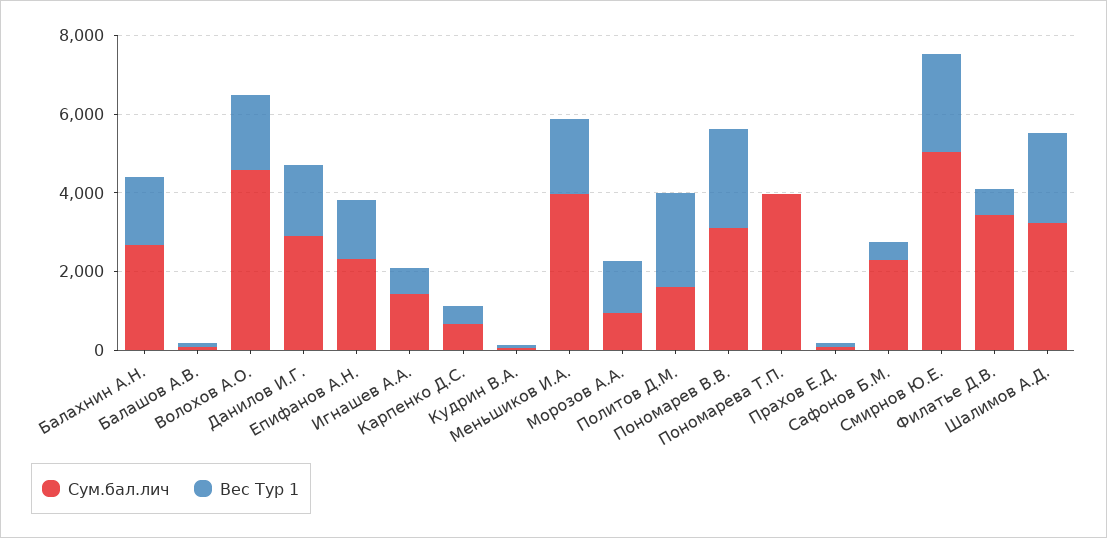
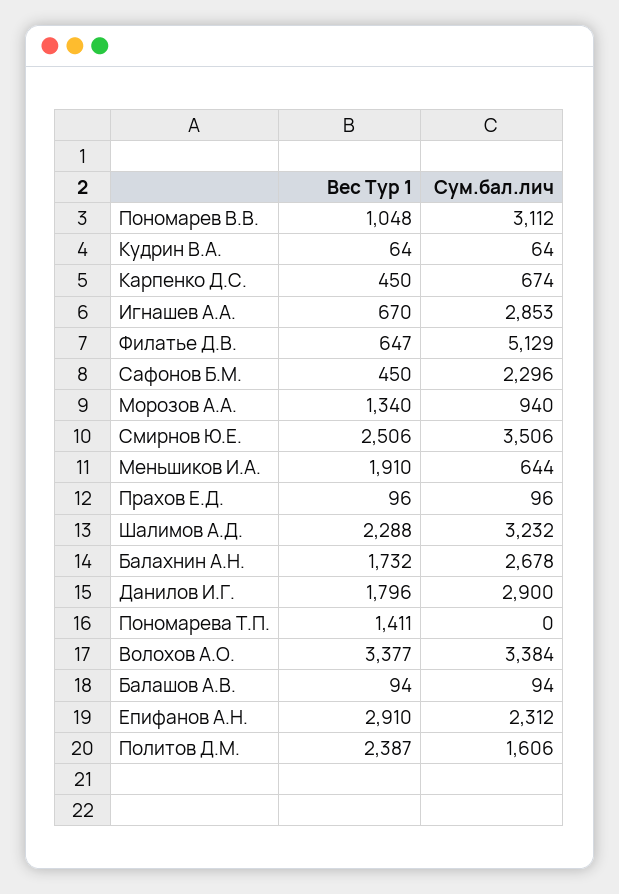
  {
    "Сум.бал.лич": {
      "Балахнин А.Н.": 2678,
      "Балашов А.В.": 94,
-     "Волохов А.О.": 4500,
+     "Волохов А.О.": 3384,
      "Данилов И.Г.": 2900,
      "Епифанов А.Н.": 2312,
-     "Игнашев А.А.": 1500,
+     "Игнашев А.А.": 2853,
      "Карпенко Д.С.": 674,
      "Кудрин В.А.": 64,
-     "Меньшиков И.А.": 4000,
+     "Меньшиков И.А.": 644,
      "Морозов А.А.": 940,
      "Политов Д.М.": 1606,
      "Пономарев В.В.": 3112,
-     "Пономарева Т.П.": 4000,
+     "Пономарева Т.П.": 0,
      "Прахов Е.Д.": 96,
      "Сафонов Б.М.": 2296,
-     "Смирнов Ю.Е.": 5000,
+     "Смирнов Ю.Е.": 3506,
-     "Филатье Д.В.": 3500,
+     "Филатье Д.В.": 5129,
      "Шалимов А.Д.": 3232
    },
    "Вес Тур 1": {
      "Балахнин А.Н.": 1732,
      "Балашов А.В.": 94,
-     "Волохов А.О.": 2000,
+     "Волохов А.О.": 3377,
      "Данилов И.Г.": 1796,
-     "Епифанов А.Н.": 1500,
+     "Епифанов А.Н.": 2910,
      "Игнашев А.А.": 670,
      "Карпенко Д.С.": 450,
      "Кудрин В.А.": 64,
      "Меньшиков И.А.": 1910,
      "Морозов А.А.": 1340,
      "Политов Д.М.": 2387,
-     "Пономарев В.В.": 2500,
+     "Пономарев В.В.": 1048,
-     "Пономарева Т.П.": 0,
+     "Пономарева Т.П.": 1411,
      "Прахов Е.Д.": 96,
      "Сафонов Б.М.": 450,
      "Смирнов Ю.Е.": 2506,
      "Филатье Д.В.": 647,
      "Шалимов А.Д.": 2288
    }
  }

